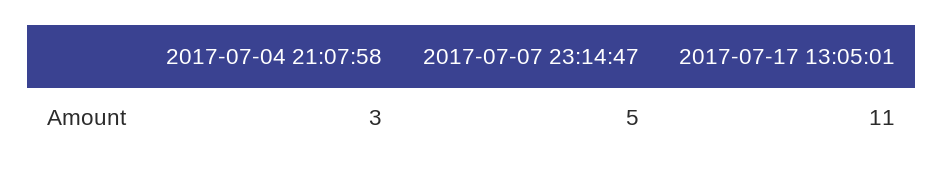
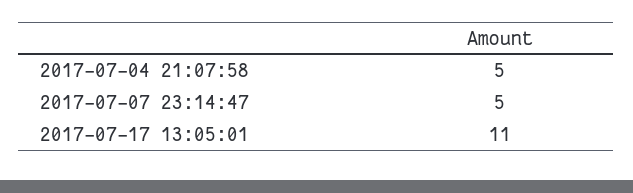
  {
-   "2017-07-04 21:07:58": 3,
+   "2017-07-04 21:07:58": 5,
    "2017-07-07 23:14:47": 5,
    "2017-07-17 13:05:01": 11
  }

